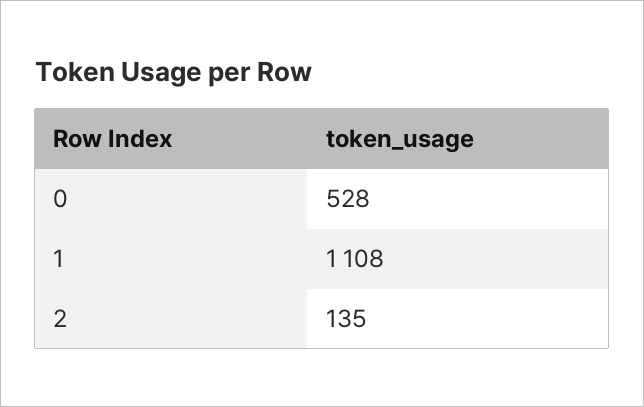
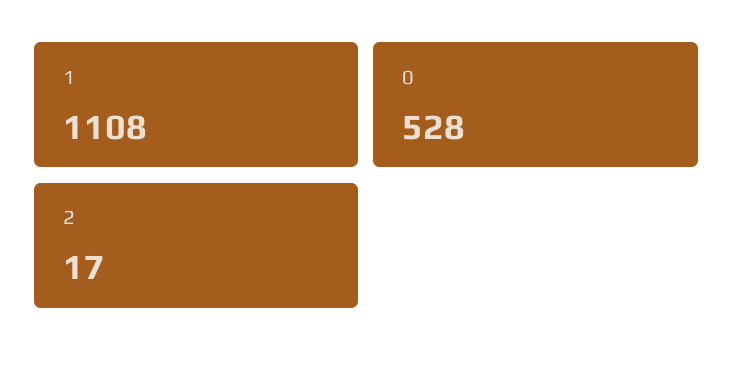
  {
    "0": 528,
    "1": 1108,
-   "2": 135
+   "2": 17
  }

